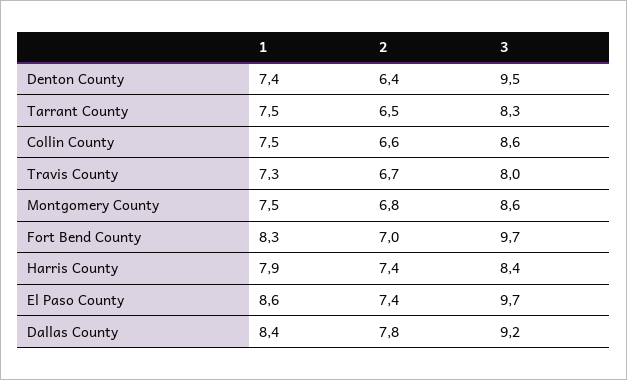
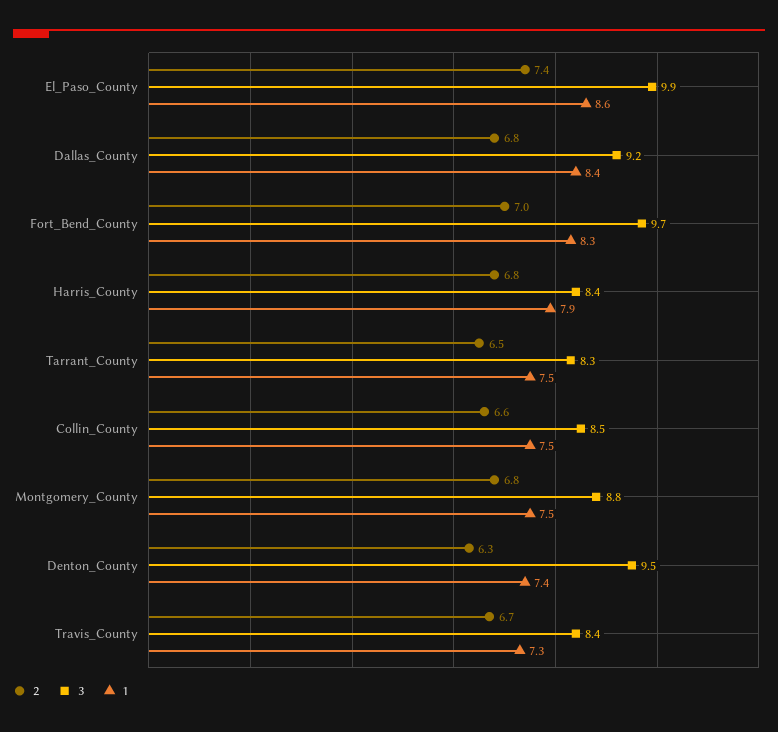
  {
    "1": {
      "Denton County": 7.4,
      "Tarrant County": 7.5,
      "Collin County": 7.5,
      "Travis County": 7.3,
      "Montgomery County": 7.5,
      "Fort Bend County": 8.3,
      "Harris County": 7.9,
      "El Paso County": 8.6,
      "Dallas County": 8.4
    },
    "2": {
-     "Denton County": 6.4,
+     "Denton County": 6.3,
      "Tarrant County": 6.5,
      "Collin County": 6.6,
      "Travis County": 6.7,
      "Montgomery County": 6.8,
      "Fort Bend County": 7,
-     "Harris County": 7.4,
+     "Harris County": 6.8,
      "El Paso County": 7.4,
-     "Dallas County": 7.8
+     "Dallas County": 6.8
    },
    "3": {
      "Denton County": 9.5,
      "Tarrant County": 8.3,
-     "Collin County": 8.6,
+     "Collin County": 8.5,
-     "Travis County": 8,
+     "Travis County": 8.4,
-     "Montgomery County": 8.6,
+     "Montgomery County": 8.8,
      "Fort Bend County": 9.7,
      "Harris County": 8.4,
-     "El Paso County": 9.7,
+     "El Paso County": 9.9,
      "Dallas County": 9.2
    }
  }

